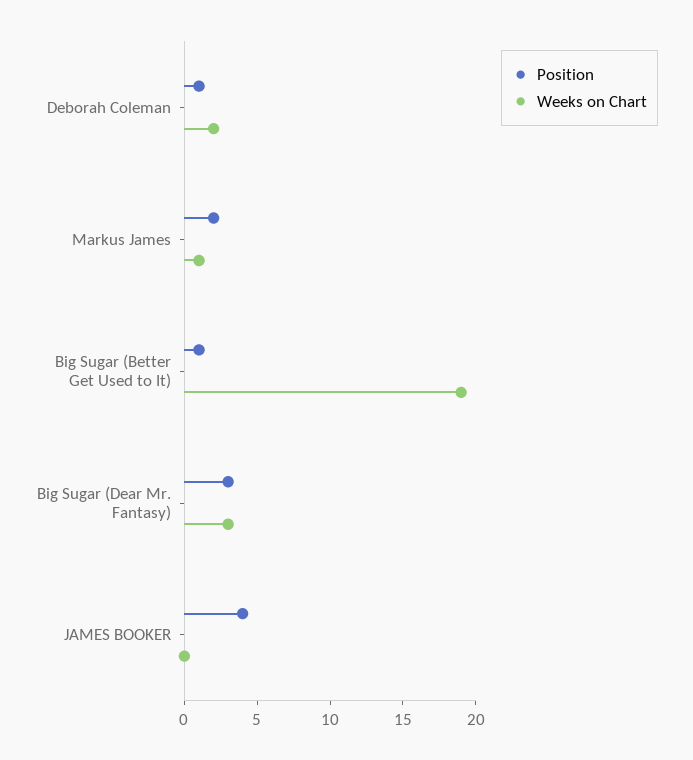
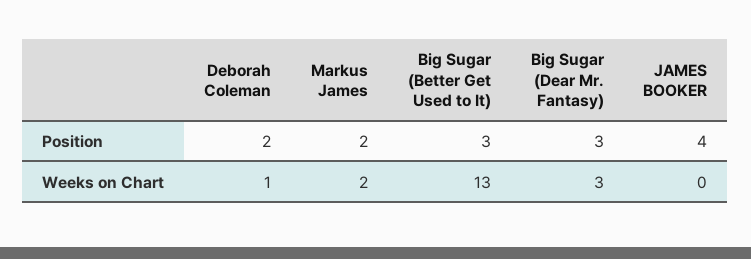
  {
    "Position": {
-     "Deborah Coleman": 1,
+     "Deborah Coleman": 2,
      "Markus James": 2,
-     "Big Sugar (Better Get Used to It)": 1,
+     "Big Sugar (Better Get Used to It)": 3,
      "Big Sugar (Dear Mr. Fantasy)": 3,
      "JAMES BOOKER": 4
    },
    "Weeks on Chart": {
-     "Deborah Coleman": 2,
+     "Deborah Coleman": 1,
-     "Markus James": 1,
+     "Markus James": 2,
-     "Big Sugar (Better Get Used to It)": 19,
+     "Big Sugar (Better Get Used to It)": 13,
      "Big Sugar (Dear Mr. Fantasy)": 3,
      "JAMES BOOKER": 0
    }
  }

